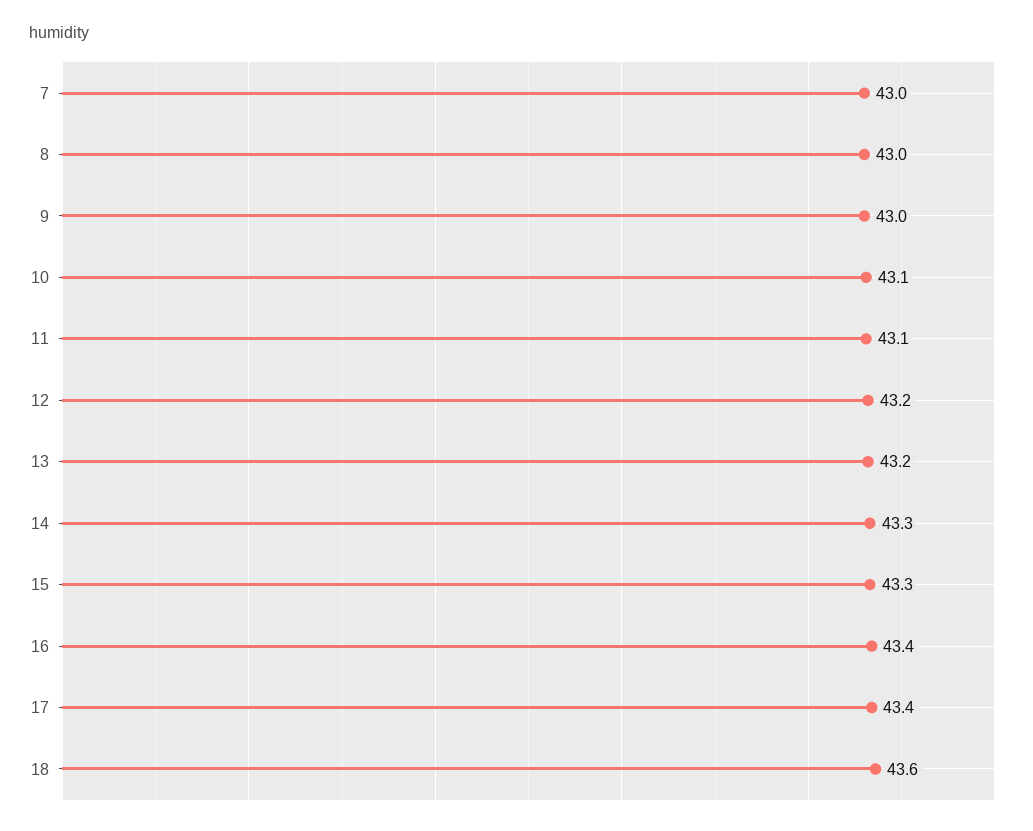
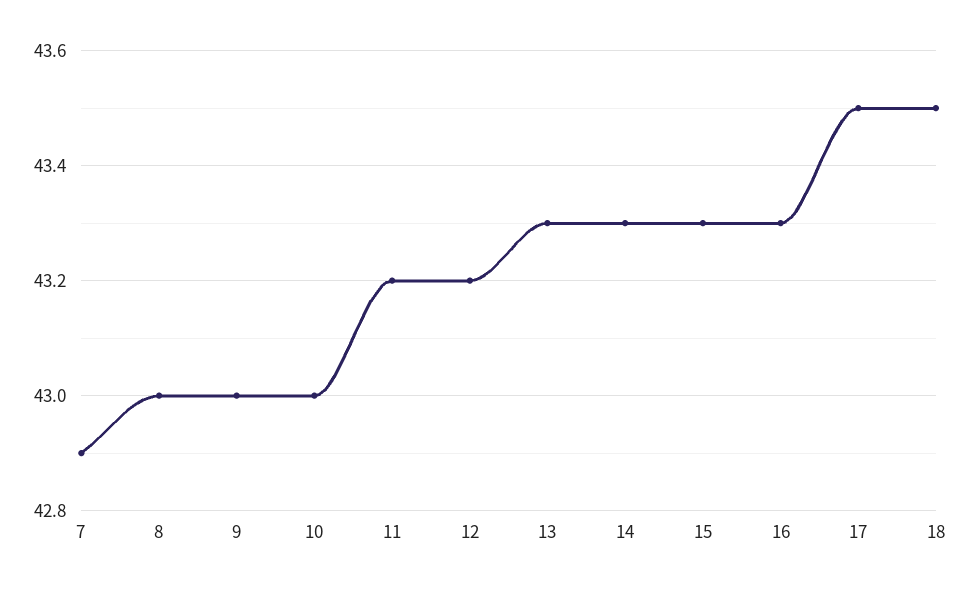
  {
-   "7": 43,
+   "7": 42.9,
    "8": 43,
    "9": 43,
-   "10": 43.1,
+   "10": 43,
-   "11": 43.1,
+   "11": 43.2,
    "12": 43.2,
-   "13": 43.2,
+   "13": 43.3,
    "14": 43.3,
    "15": 43.3,
-   "16": 43.4,
+   "16": 43.3,
-   "17": 43.4,
+   "17": 43.5,
-   "18": 43.6
+   "18": 43.5
  }

